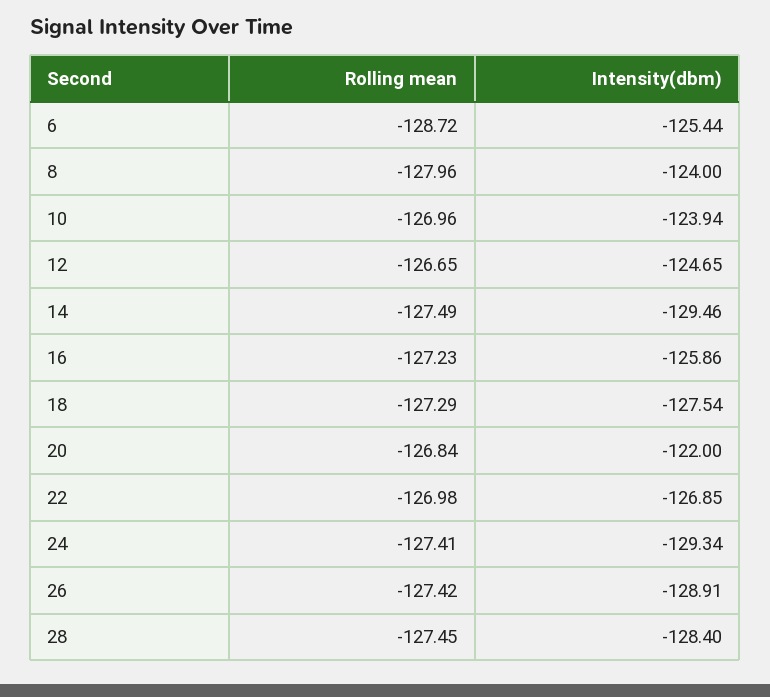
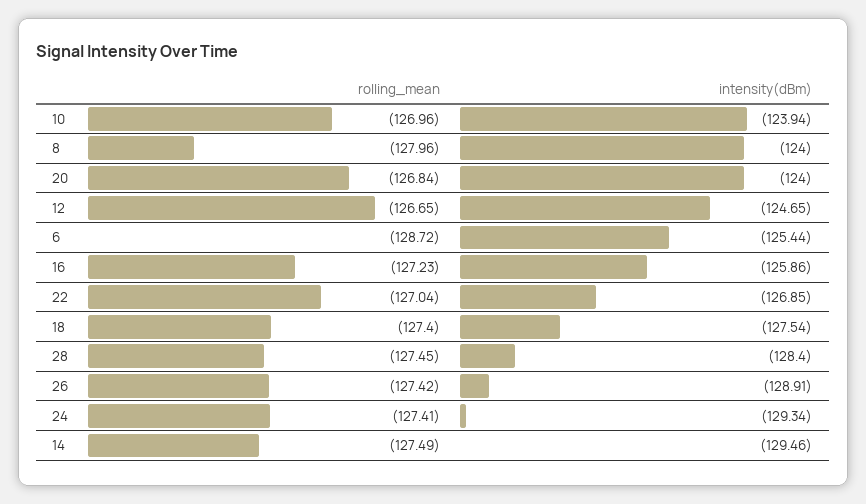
  {
    "Rolling mean": {
      "6": -128.72,
      "8": -127.96,
      "10": -126.96,
      "12": -126.65,
      "14": -127.49,
      "16": -127.23,
-     "18": -127.29,
+     "18": -127.4,
      "20": -126.84,
-     "22": -126.98,
+     "22": -127.04,
      "24": -127.41,
      "26": -127.42,
      "28": -127.45
    },
    "Intensity(dbm)": {
      "6": -125.44,
      "8": -124,
      "10": -123.94,
      "12": -124.65,
      "14": -129.46,
      "16": -125.86,
      "18": -127.54,
-     "20": -122,
+     "20": -124,
      "22": -126.85,
      "24": -129.34,
      "26": -128.91,
      "28": -128.4
    }
  }

